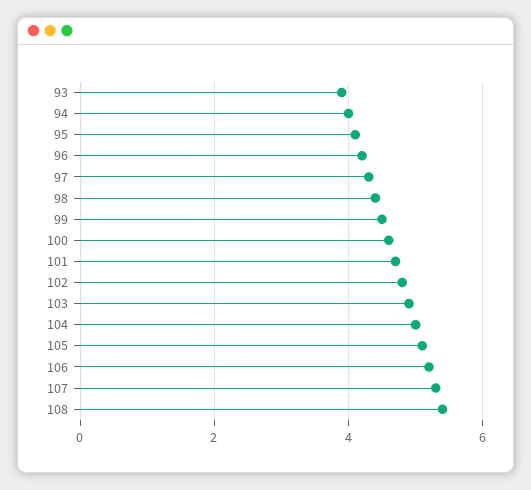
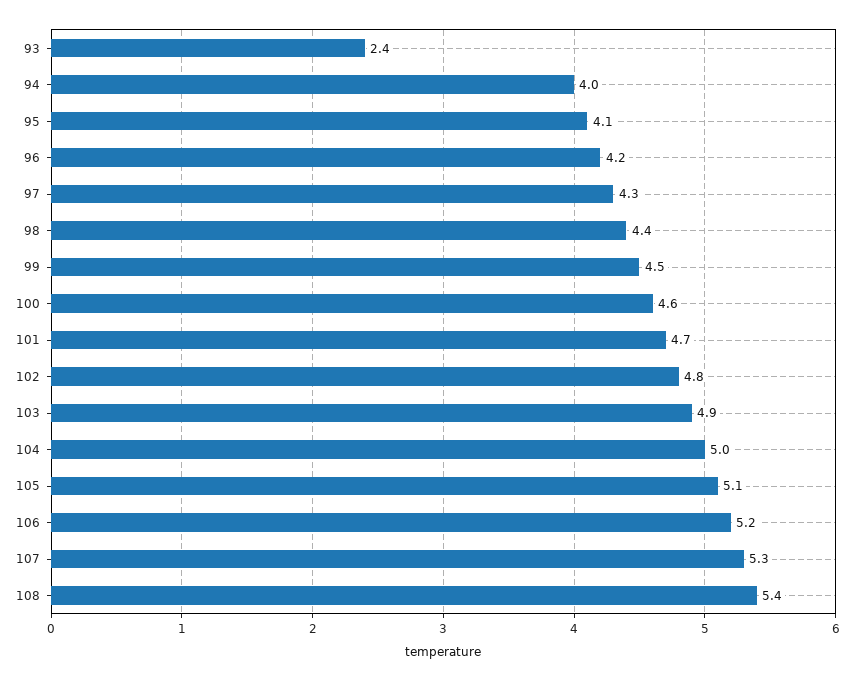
  {
-   "93": 4,
+   "93": 2.4,
    "94": 4,
    "95": 4.1,
    "96": 4.2,
    "97": 4.3,
    "98": 4.4,
    "99": 4.5,
    "100": 4.6,
    "101": 4.7,
    "102": 4.8,
    "103": 4.9,
    "104": 5,
    "105": 5.1,
    "106": 5.2,
    "107": 5.3,
    "108": 5.4
  }

